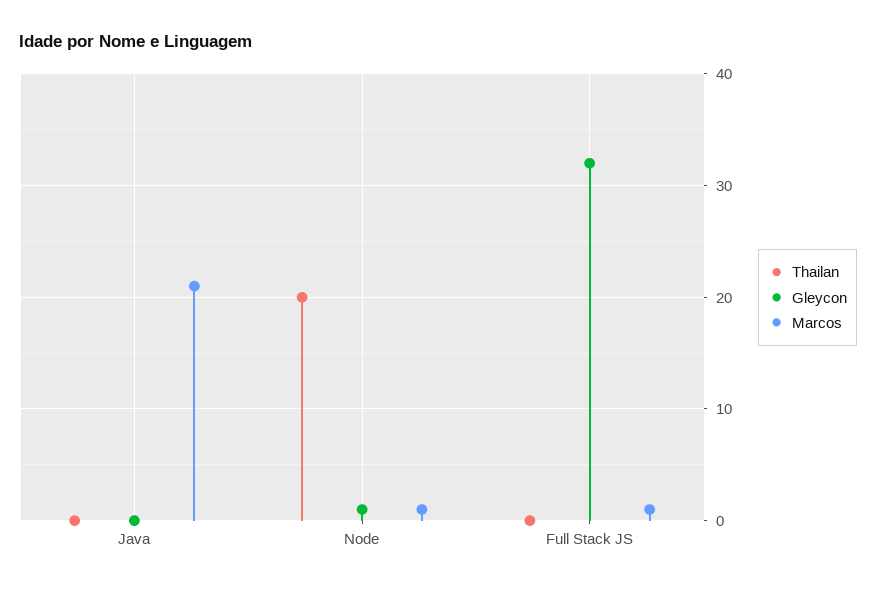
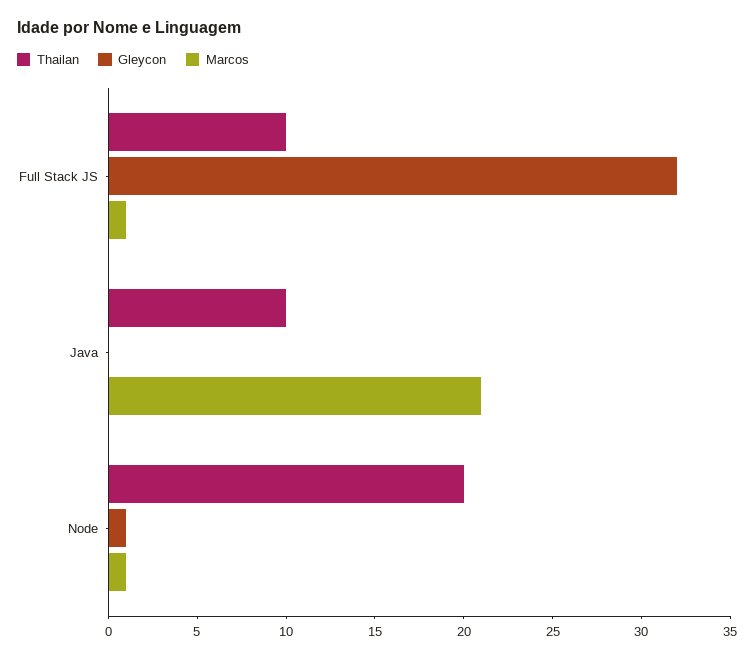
  {
    "Thailan": {
-     "Java": 0,
+     "Java": 10,
      "Node": 20,
-     "Full Stack JS": 0
+     "Full Stack JS": 10
    },
    "Gleycon": {
      "Java": 0,
      "Node": 1,
      "Full Stack JS": 32
    },
    "Marcos": {
      "Java": 21,
      "Node": 1,
      "Full Stack JS": 1
    }
  }

